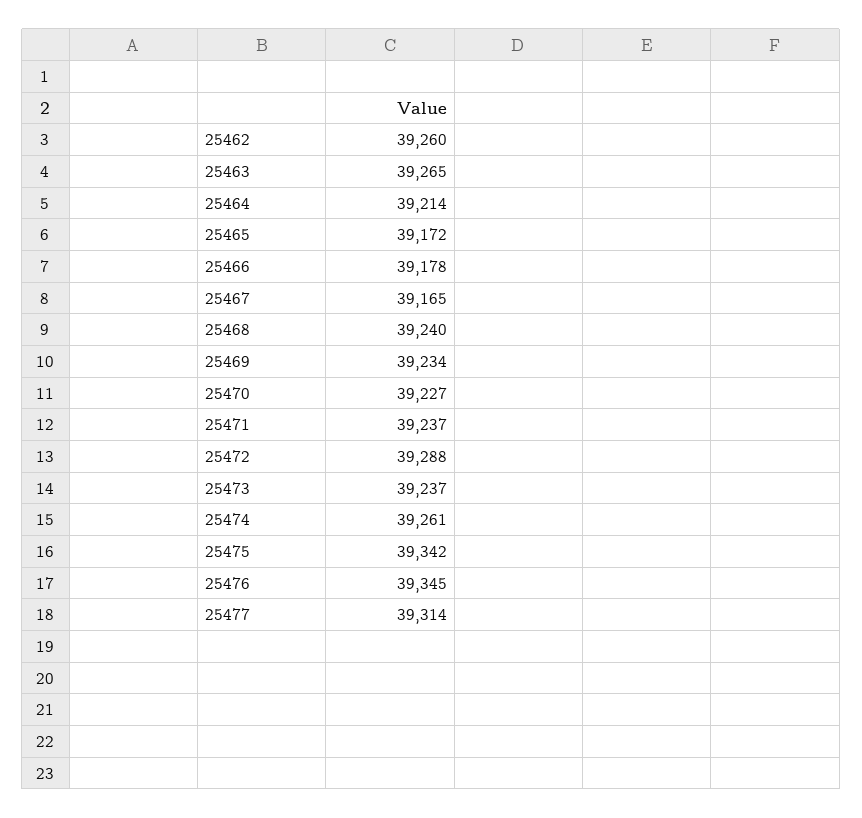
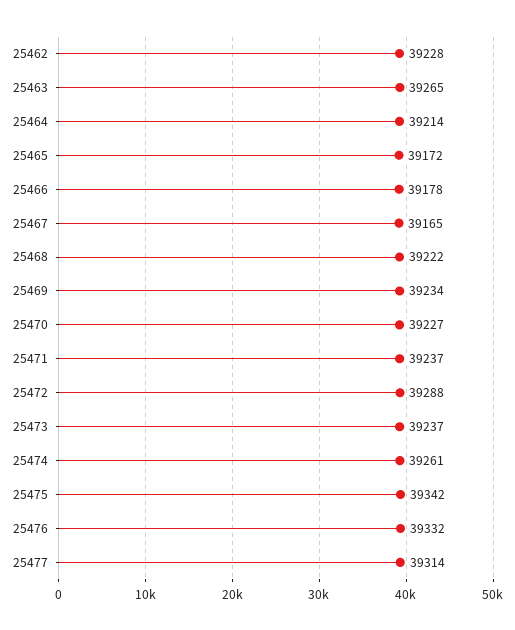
  {
-   "25462": 39260,
+   "25462": 39228,
    "25463": 39265,
    "25464": 39214,
    "25465": 39172,
    "25466": 39178,
    "25467": 39165,
-   "25468": 39240,
+   "25468": 39222,
    "25469": 39234,
    "25470": 39227,
    "25471": 39237,
    "25472": 39288,
    "25473": 39237,
    "25474": 39261,
    "25475": 39342,
-   "25476": 39345,
+   "25476": 39332,
    "25477": 39314
  }

